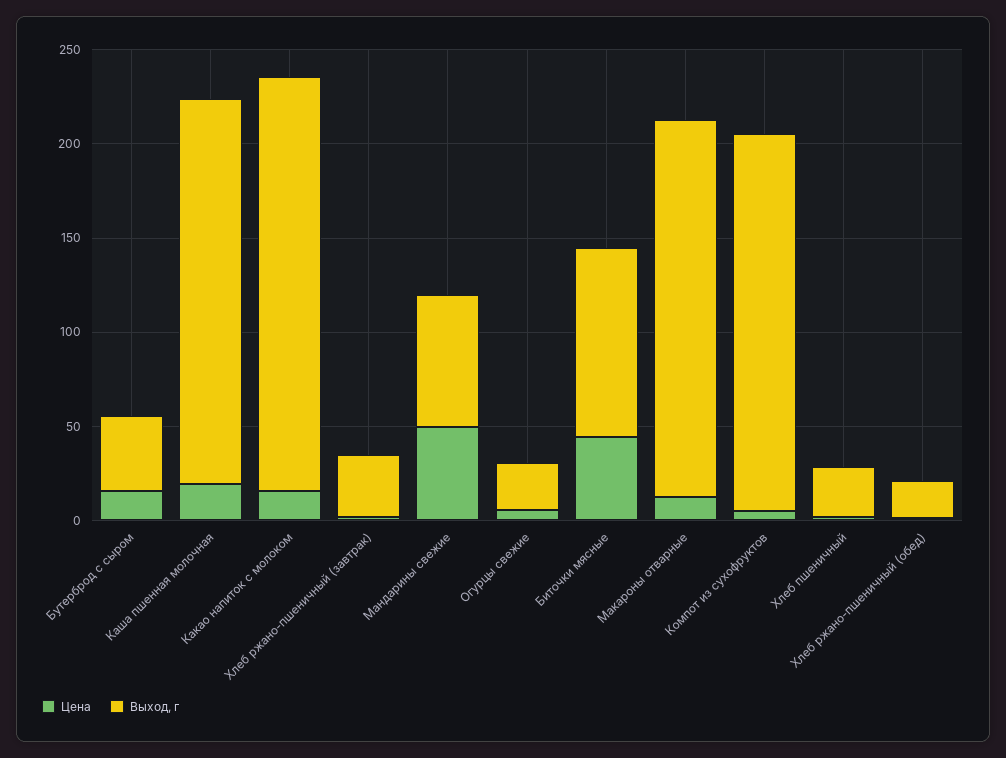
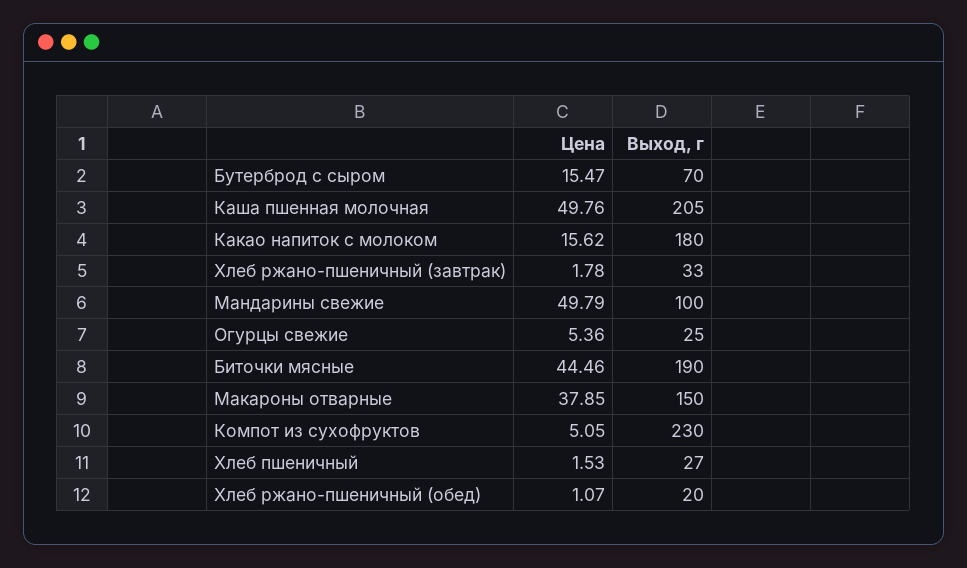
  {
    "Цена": {
      "Бутерброд с сыром": 15.47,
-     "Каша пшенная молочная": 20,
+     "Каша пшенная молочная": 49.76,
      "Какао напиток с молоком": 15.62,
      "Хлеб ржано-пшеничный (завтрак)": 1.78,
      "Мандарины свежие": 49.79,
      "Огурцы свежие": 5.36,
      "Биточки мясные": 44.46,
-     "Макароны отварные": 10,
+     "Макароны отварные": 37.85,
      "Компот из сухофруктов": 5.05,
      "Хлеб пшеничный": 1.53,
      "Хлеб ржано-пшеничный (обед)": 1.07
    },
    "Выход, г": {
-     "Бутерброд с сыром": 40,
+     "Бутерброд с сыром": 70,
      "Каша пшенная молочная": 205,
-     "Какао напиток с молоком": 220,
+     "Какао напиток с молоком": 180,
      "Хлеб ржано-пшеничный (завтрак)": 33,
-     "Мандарины свежие": 70,
+     "Мандарины свежие": 100,
      "Огурцы свежие": 25,
-     "Биточки мясные": 100,
+     "Биточки мясные": 190,
-     "Макароны отварные": 200,
+     "Макароны отварные": 150,
-     "Компот из сухофруктов": 200,
+     "Компот из сухофруктов": 230,
      "Хлеб пшеничный": 27,
      "Хлеб ржано-пшеничный (обед)": 20
    }
  }

